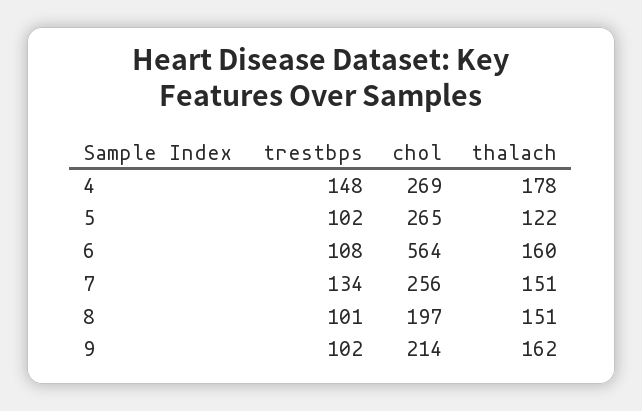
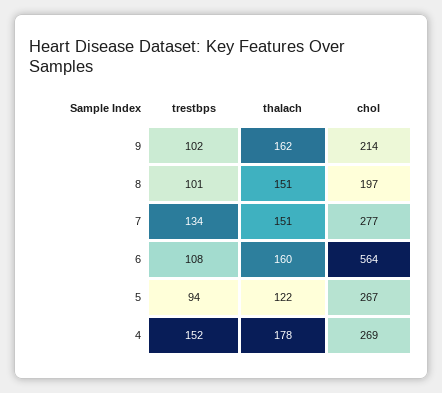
  {
    "trestbps": {
-     "4": 148,
+     "4": 152,
-     "5": 102,
+     "5": 94,
      "6": 108,
      "7": 134,
      "8": 101,
      "9": 102
    },
    "chol": {
      "4": 269,
-     "5": 265,
+     "5": 267,
      "6": 564,
-     "7": 256,
+     "7": 277,
      "8": 197,
      "9": 214
    },
    "thalach": {
      "4": 178,
      "5": 122,
      "6": 160,
      "7": 151,
      "8": 151,
      "9": 162
    }
  }

